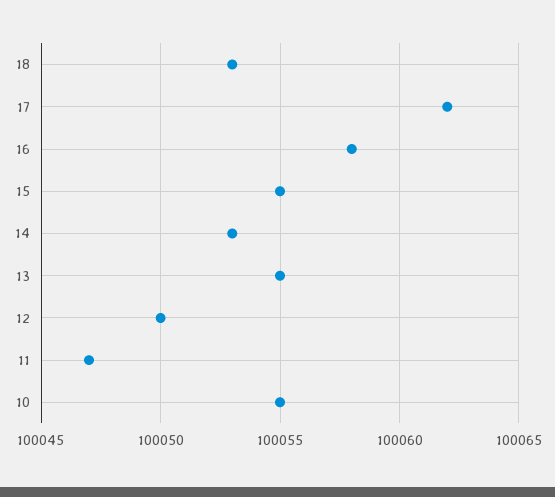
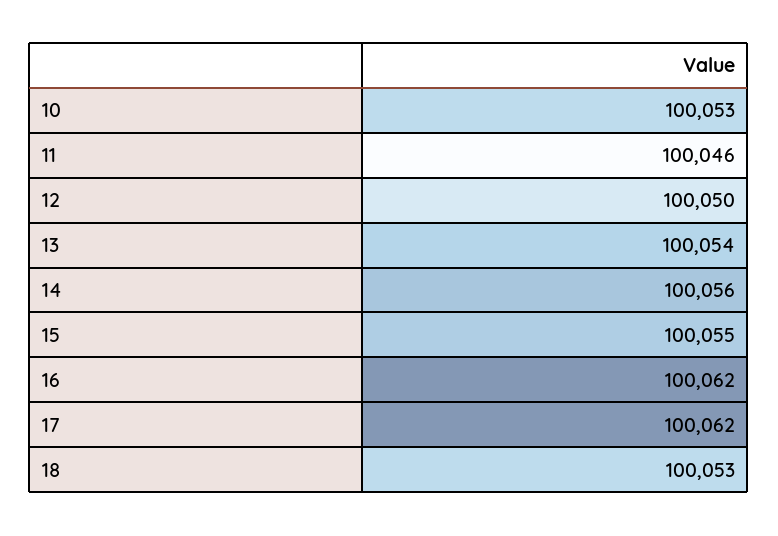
  {
    "18": 100053,
    "17": 100062,
-   "16": 100058,
+   "16": 100062,
    "15": 100055,
-   "14": 100053,
+   "14": 100056,
-   "13": 100055,
+   "13": 100054,
    "12": 100050,
-   "11": 100047,
+   "11": 100046,
-   "10": 100055
+   "10": 100053
  }

